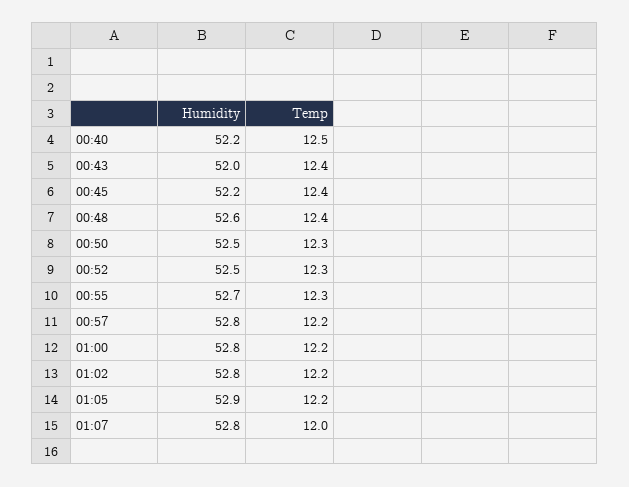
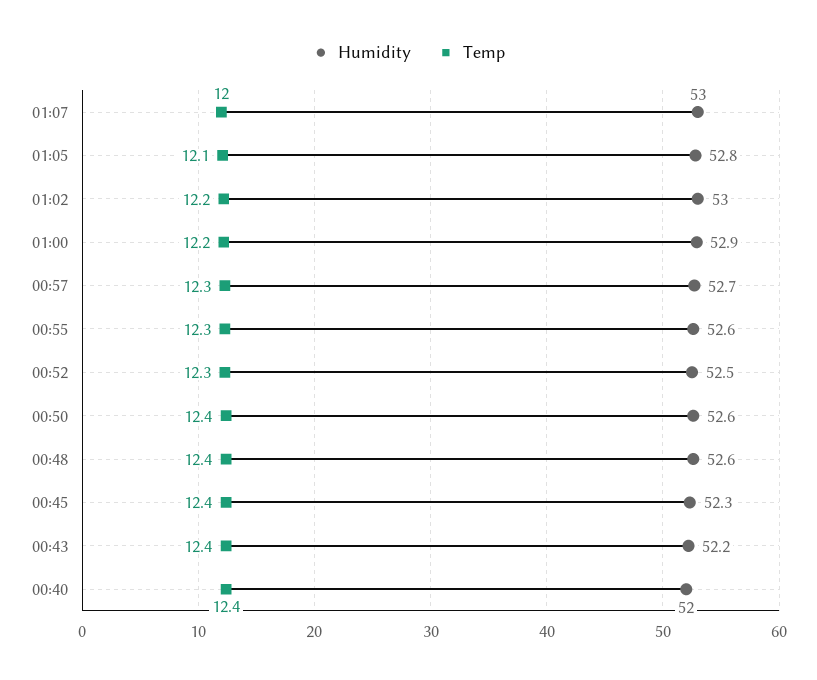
  {
    "Humidity": {
-     "00:40": 52.2,
+     "00:40": 52,
-     "00:43": 52,
+     "00:43": 52.2,
-     "00:45": 52.2,
+     "00:45": 52.3,
      "00:48": 52.6,
-     "00:50": 52.5,
+     "00:50": 52.6,
      "00:52": 52.5,
-     "00:55": 52.7,
+     "00:55": 52.6,
-     "00:57": 52.8,
+     "00:57": 52.7,
-     "01:00": 52.8,
+     "01:00": 52.9,
-     "01:02": 52.8,
+     "01:02": 53,
-     "01:05": 52.9,
+     "01:05": 52.8,
-     "01:07": 52.8
+     "01:07": 53
    },
    "Temp": {
-     "00:40": 12.5,
+     "00:40": 12.4,
      "00:43": 12.4,
      "00:45": 12.4,
      "00:48": 12.4,
-     "00:50": 12.3,
+     "00:50": 12.4,
      "00:52": 12.3,
      "00:55": 12.3,
-     "00:57": 12.2,
+     "00:57": 12.3,
      "01:00": 12.2,
      "01:02": 12.2,
-     "01:05": 12.2,
+     "01:05": 12.1,
      "01:07": 12
    }
  }

